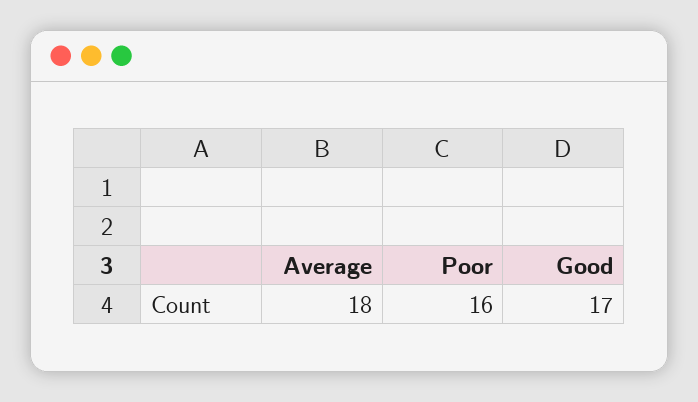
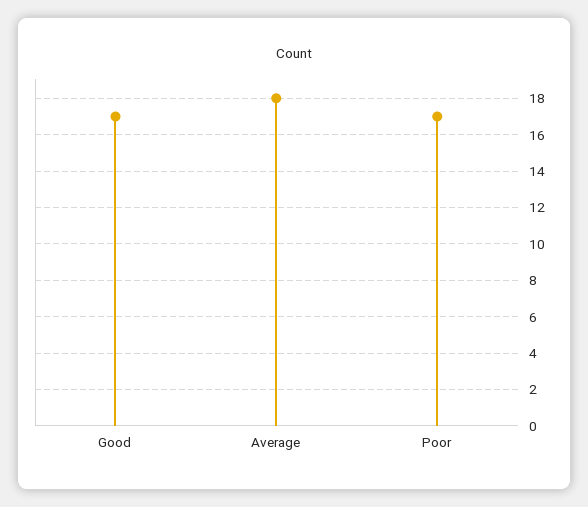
  {
    "Average": 18,
-   "Poor": 16,
+   "Poor": 17,
    "Good": 17
  }

